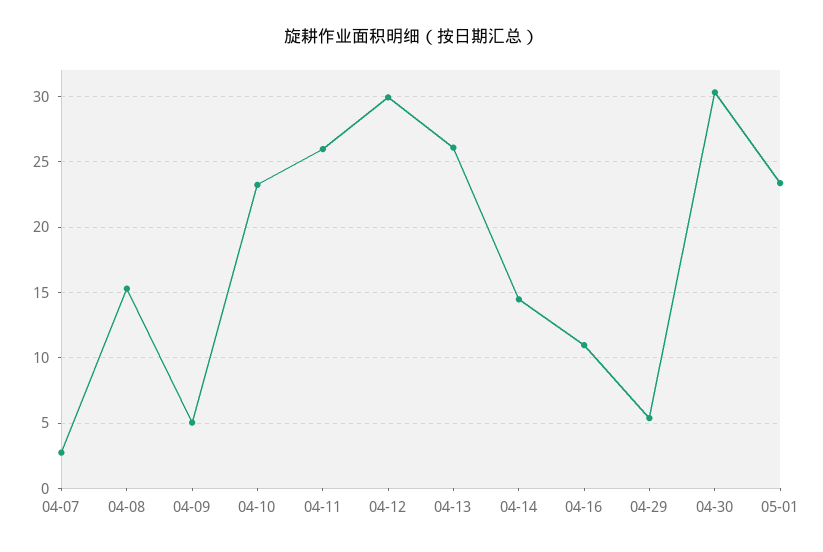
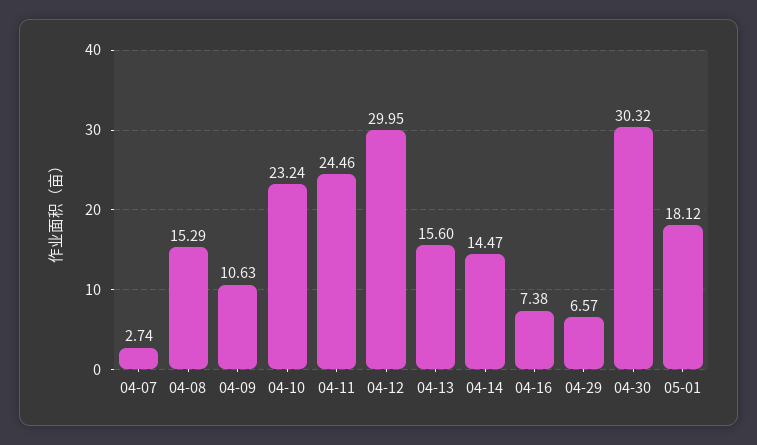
  {
    "04-07": 2.74,
    "04-08": 15.29,
-   "04-09": 5,
+   "04-09": 10.63,
    "04-10": 23.24,
-   "04-11": 26,
+   "04-11": 24.46,
    "04-12": 29.95,
-   "04-13": 26,
+   "04-13": 15.6,
    "04-14": 14.47,
-   "04-16": 11,
+   "04-16": 7.38,
-   "04-29": 5.5,
+   "04-29": 6.57,
    "04-30": 30.32,
-   "05-01": 23.5
+   "05-01": 18.12
  }

